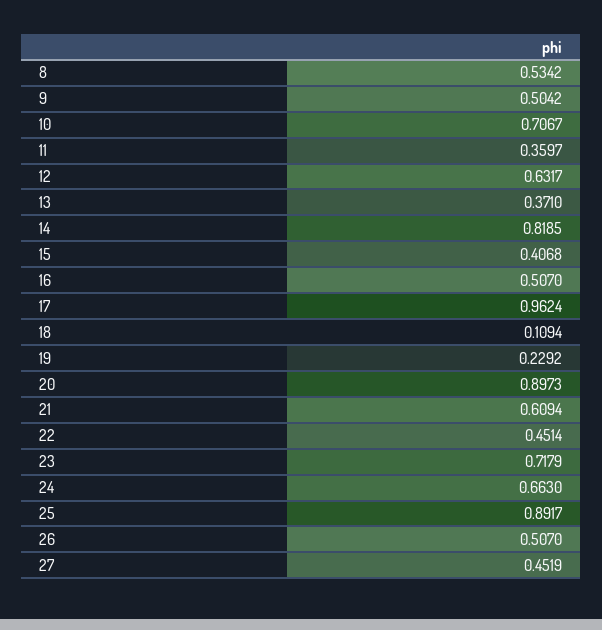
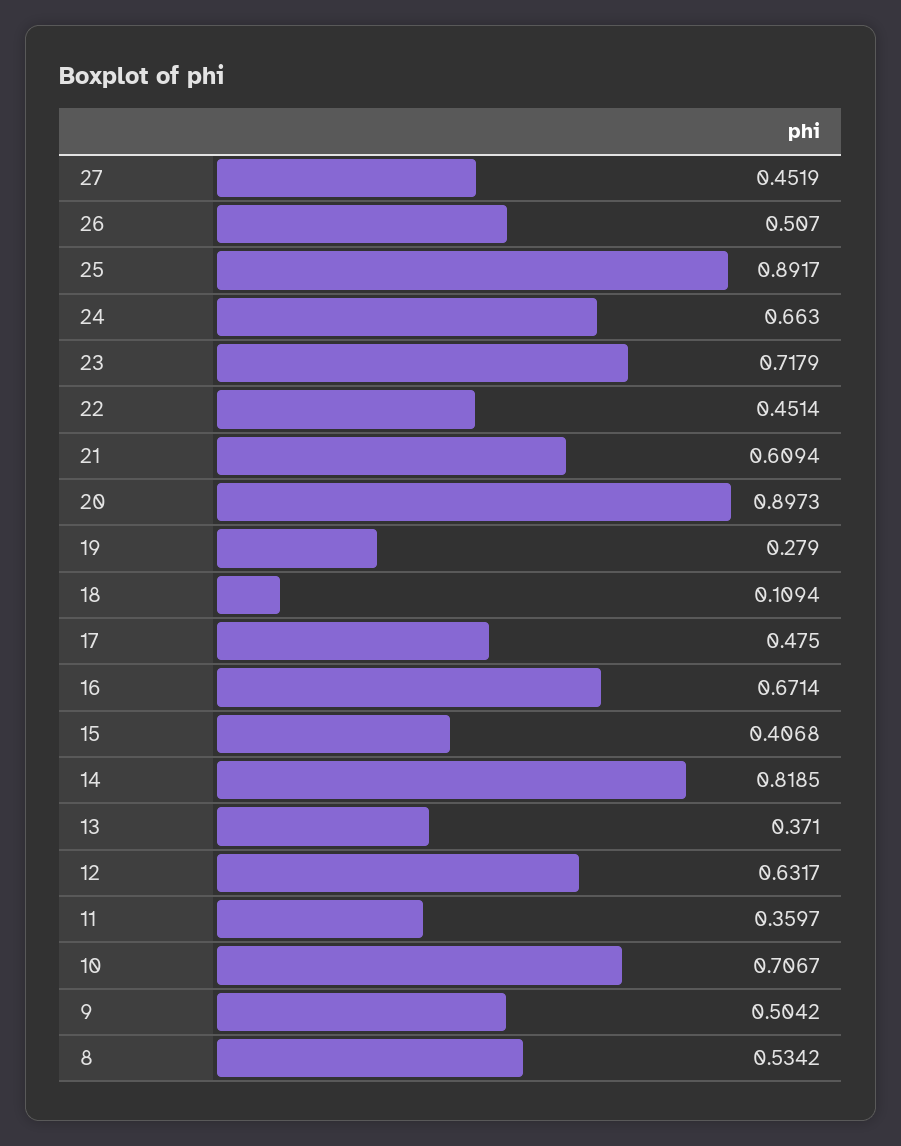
  {
    "8": 0.5342,
    "9": 0.5042,
    "10": 0.7067,
    "11": 0.3597,
    "12": 0.6317,
    "13": 0.371,
    "14": 0.8185,
    "15": 0.4068,
-   "16": 0.507,
+   "16": 0.6714,
-   "17": 0.9624,
+   "17": 0.475,
    "18": 0.1094,
-   "19": 0.2292,
+   "19": 0.279,
    "20": 0.8973,
    "21": 0.6094,
    "22": 0.4514,
    "23": 0.7179,
    "24": 0.663,
    "25": 0.8917,
    "26": 0.507,
    "27": 0.4519
  }

